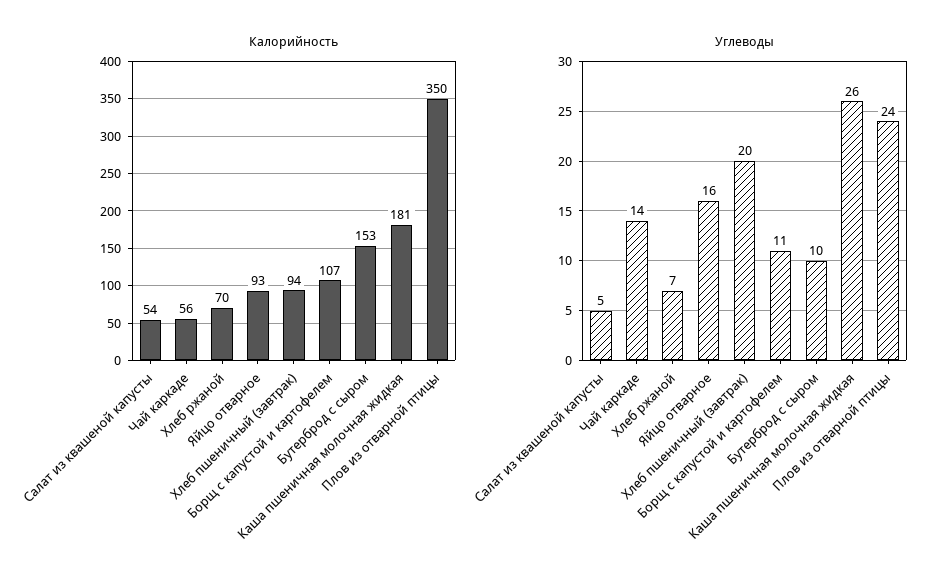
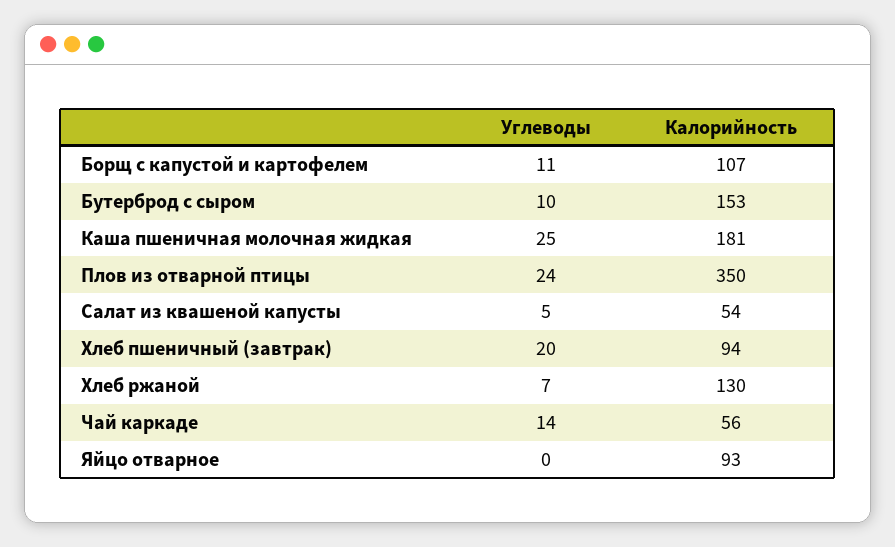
  {
    "Калорийность": {
      "Салат из квашеной капусты": 54,
      "Чай каркаде": 56,
-     "Хлеб ржаной": 70,
+     "Хлеб ржаной": 130,
      "Яйцо отварное": 93,
      "Хлеб пшеничный (завтрак)": 94,
      "Борщ с капустой и картофелем": 107,
      "Бутерброд с сыром": 153,
      "Каша пшеничная молочная жидкая": 181,
      "Плов из отварной птицы": 350
    },
    "Углеводы": {
      "Салат из квашеной капусты": 5,
      "Чай каркаде": 14,
      "Хлеб ржаной": 7,
-     "Яйцо отварное": 16,
+     "Яйцо отварное": 0,
      "Хлеб пшеничный (завтрак)": 20,
      "Борщ с капустой и картофелем": 11,
      "Бутерброд с сыром": 10,
-     "Каша пшеничная молочная жидкая": 26,
+     "Каша пшеничная молочная жидкая": 25,
      "Плов из отварной птицы": 24
    }
  }

